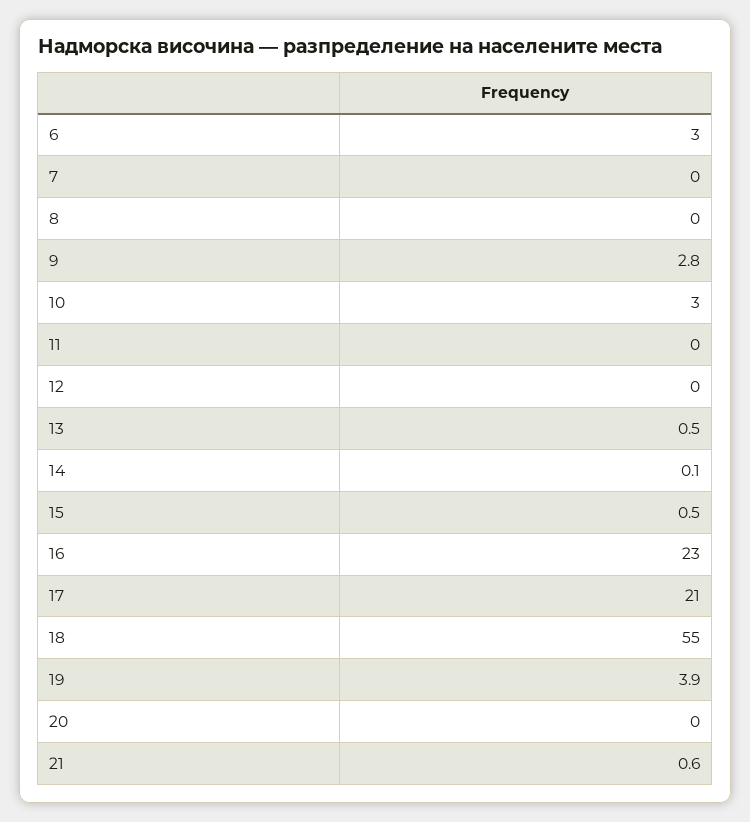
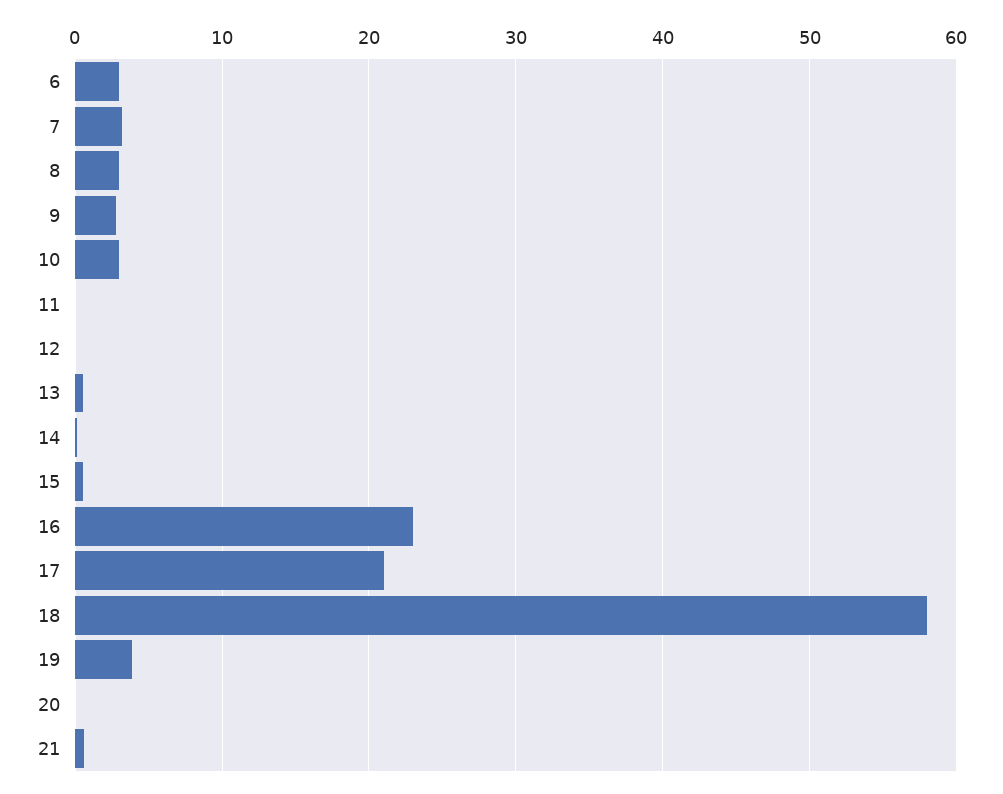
  {
    "6": 3,
-   "7": 0,
+   "7": 3,
-   "8": 0,
+   "8": 3,
    "9": 2.8,
    "10": 3,
    "11": 0,
    "12": 0,
    "13": 0.5,
    "14": 0.1,
    "15": 0.5,
    "16": 23,
    "17": 21,
-   "18": 55,
+   "18": 58,
    "19": 3.9,
    "20": 0,
    "21": 0.6
  }

